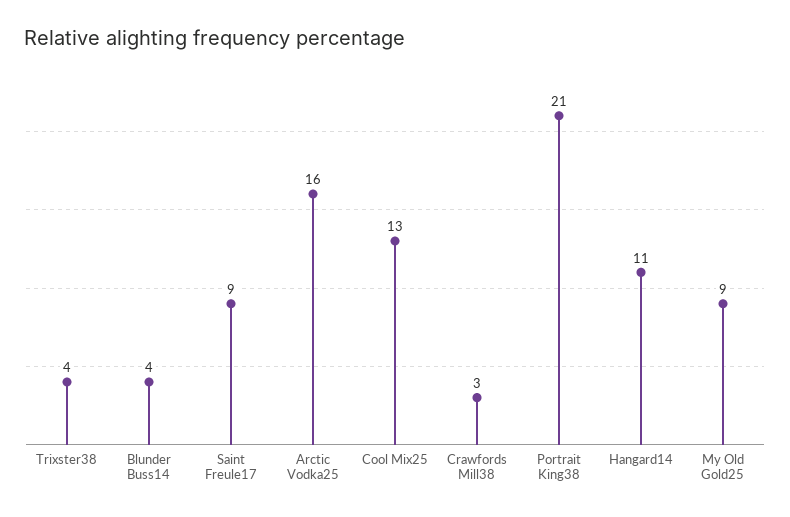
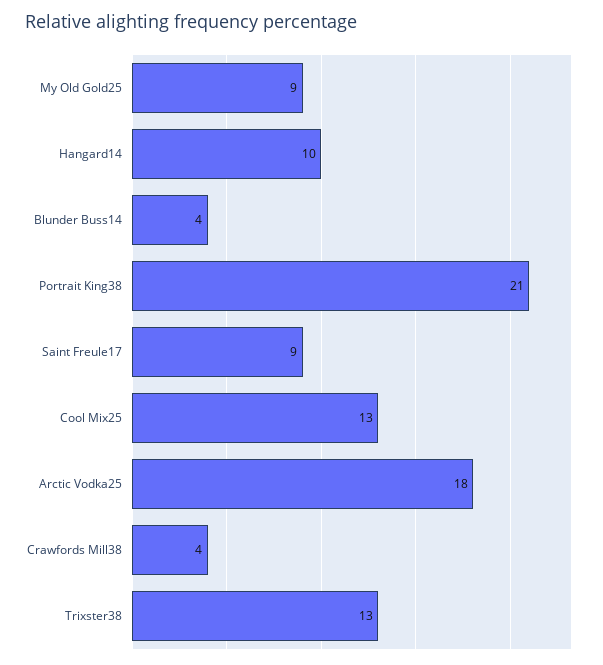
  {
-   "Trixster38": 4,
+   "Trixster38": 13,
    "Blunder Buss14": 4,
    "Saint Freule17": 9,
-   "Arctic Vodka25": 16,
+   "Arctic Vodka25": 18,
    "Cool Mix25": 13,
-   "Crawfords Mill38": 3,
+   "Crawfords Mill38": 4,
    "Portrait King38": 21,
-   "Hangard14": 11,
+   "Hangard14": 10,
    "My Old Gold25": 9
  }

